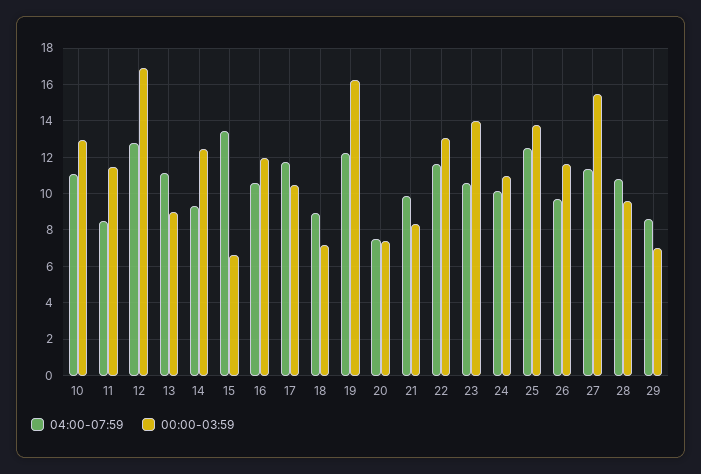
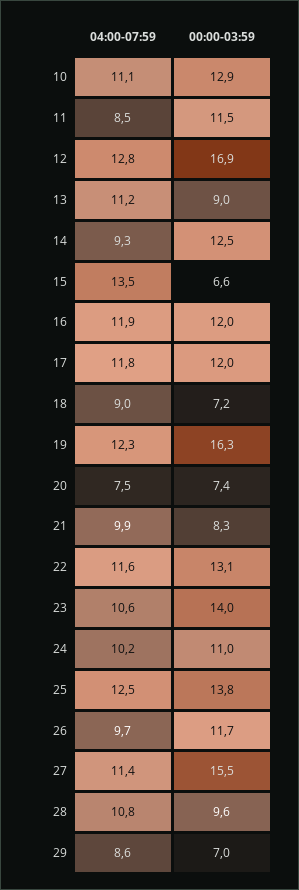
  {
    "04:00-07:59": {
      "10": 11.1,
      "11": 8.5,
      "12": 12.8,
      "13": 11.2,
      "14": 9.3,
      "15": 13.5,
-     "16": 10.5,
+     "16": 11.9,
      "17": 11.8,
      "18": 9,
      "19": 12.3,
      "20": 7.5,
      "21": 9.9,
      "22": 11.6,
      "23": 10.6,
      "24": 10.2,
      "25": 12.5,
      "26": 9.7,
      "27": 11.4,
      "28": 10.8,
      "29": 8.6
    },
    "00:00-03:59": {
      "10": 12.9,
      "11": 11.5,
      "12": 16.9,
      "13": 9,
      "14": 12.5,
      "15": 6.6,
      "16": 12,
-     "17": 10.5,
+     "17": 12,
      "18": 7.2,
      "19": 16.3,
      "20": 7.4,
      "21": 8.3,
      "22": 13.1,
      "23": 14,
      "24": 11,
      "25": 13.8,
      "26": 11.7,
      "27": 15.5,
      "28": 9.6,
      "29": 7
    }
  }

